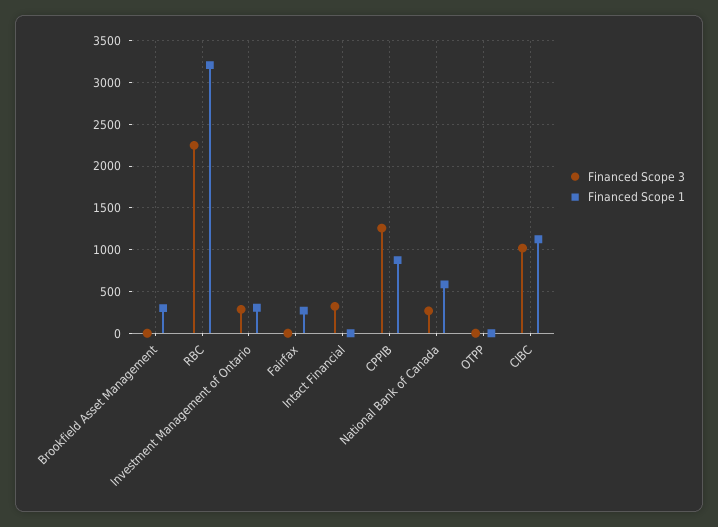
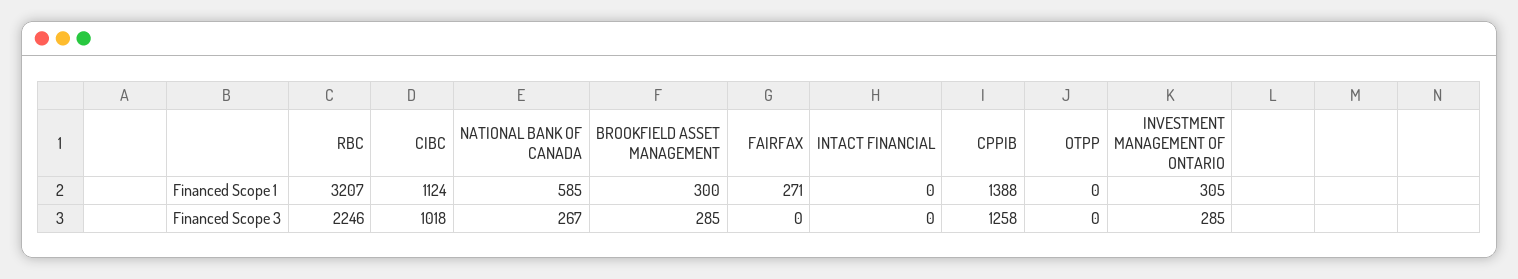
  {
    "Financed Scope 3": {
-     "Brookfield Asset Management": 0,
+     "Brookfield Asset Management": 285,
      "RBC": 2246,
      "Investment Management of Ontario": 285,
      "Fairfax": 0,
-     "Intact Financial": 300,
+     "Intact Financial": 0,
      "CPPIB": 1258,
      "National Bank of Canada": 267,
      "OTPP": 0,
      "CIBC": 1018
    },
    "Financed Scope 1": {
      "Brookfield Asset Management": 300,
      "RBC": 3207,
      "Investment Management of Ontario": 305,
      "Fairfax": 271,
      "Intact Financial": 0,
-     "CPPIB": 900,
+     "CPPIB": 1388,
      "National Bank of Canada": 585,
      "OTPP": 0,
      "CIBC": 1124
    }
  }

